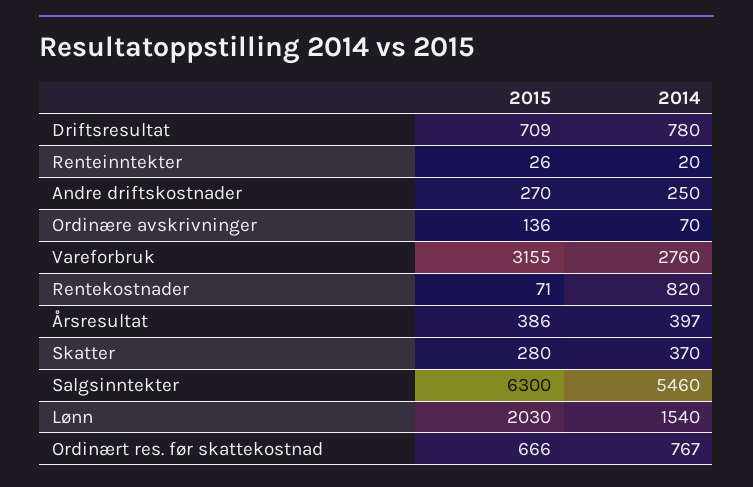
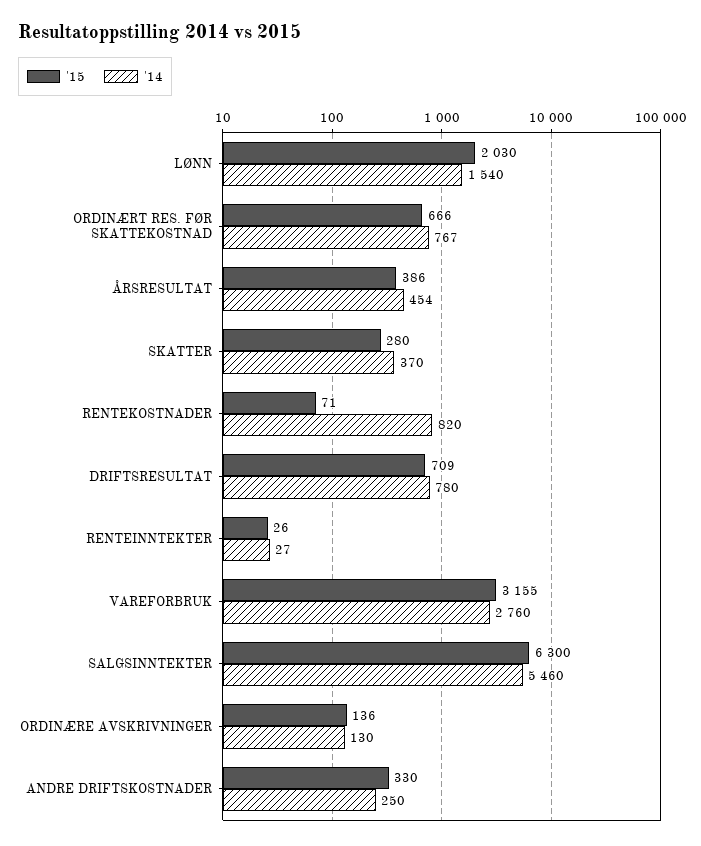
  {
    "2015": {
      "Driftsresultat": 709,
      "Renteinntekter": 26,
-     "Andre driftskostnader": 270,
+     "Andre driftskostnader": 330,
      "Ordinære avskrivninger": 136,
      "Vareforbruk": 3155,
      "Rentekostnader": 71,
      "Årsresultat": 386,
      "Skatter": 280,
      "Salgsinntekter": 6300,
      "Lønn": 2030,
      "Ordinært res. før skattekostnad": 666
    },
    "2014": {
      "Driftsresultat": 780,
-     "Renteinntekter": 20,
+     "Renteinntekter": 27,
      "Andre driftskostnader": 250,
-     "Ordinære avskrivninger": 70,
+     "Ordinære avskrivninger": 130,
      "Vareforbruk": 2760,
      "Rentekostnader": 820,
-     "Årsresultat": 397,
+     "Årsresultat": 454,
      "Skatter": 370,
      "Salgsinntekter": 5460,
      "Lønn": 1540,
      "Ordinært res. før skattekostnad": 767
    }
  }

